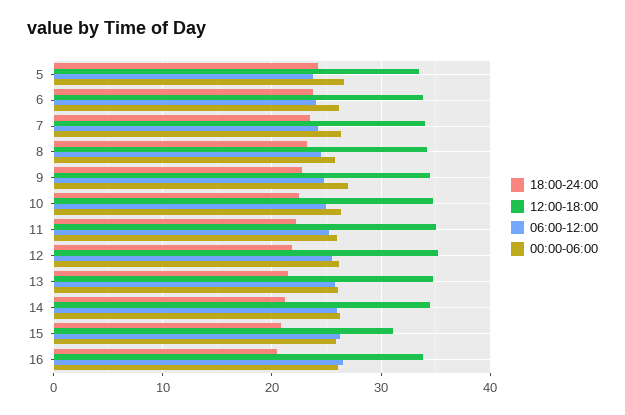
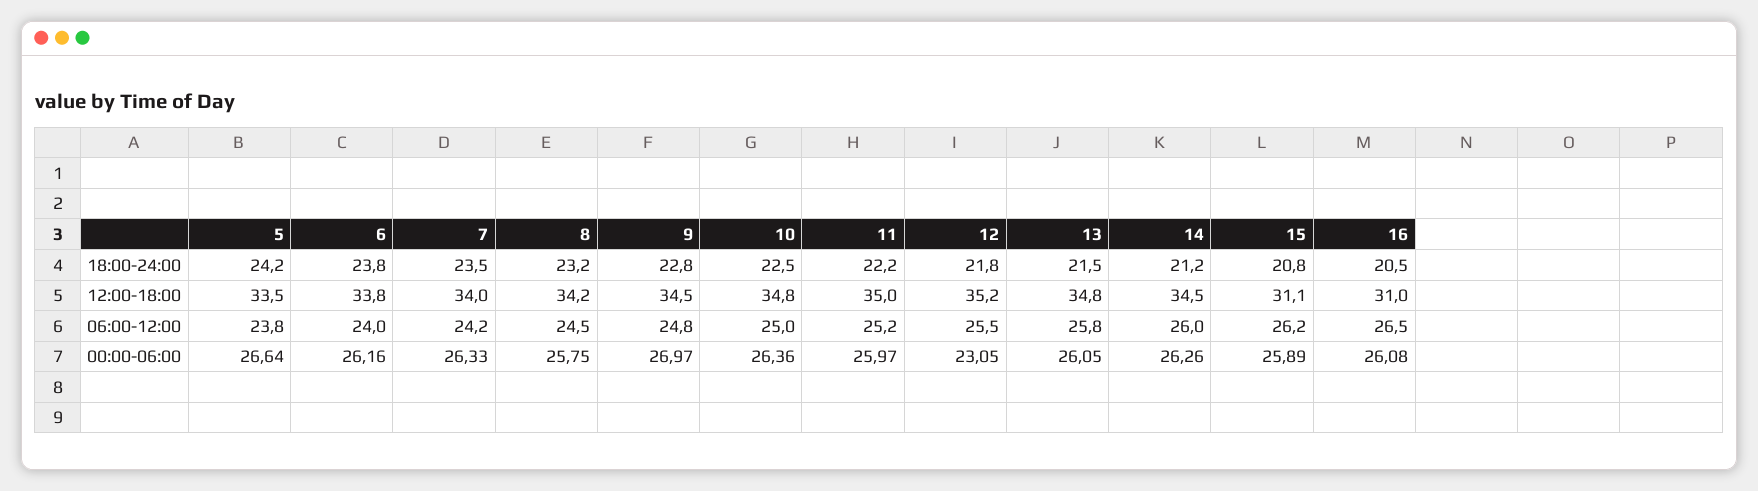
  {
    "18:00-24:00": {
      "5": 24.2,
      "6": 23.8,
      "7": 23.5,
      "8": 23.2,
      "9": 22.8,
      "10": 22.5,
      "11": 22.2,
      "12": 21.8,
      "13": 21.5,
      "14": 21.2,
      "15": 20.8,
      "16": 20.5
    },
    "12:00-18:00": {
      "5": 33.5,
      "6": 33.8,
      "7": 34,
      "8": 34.2,
      "9": 34.5,
      "10": 34.8,
      "11": 35,
      "12": 35.2,
      "13": 34.8,
      "14": 34.5,
      "15": 31.1,
-     "16": 34
+     "16": 31
    },
    "06:00-12:00": {
      "5": 23.8,
      "6": 24,
      "7": 24.2,
      "8": 24.5,
      "9": 24.8,
      "10": 25,
      "11": 25.2,
      "12": 25.5,
      "13": 25.8,
      "14": 26,
      "15": 26.2,
      "16": 26.5
    },
    "00:00-06:00": {
      "5": 26.64,
      "6": 26.16,
      "7": 26.33,
      "8": 25.75,
      "9": 26.97,
      "10": 26.36,
      "11": 25.97,
-     "12": 26,
+     "12": 23.05,
      "13": 26.05,
      "14": 26.26,
      "15": 25.89,
      "16": 26.08
    }
  }

